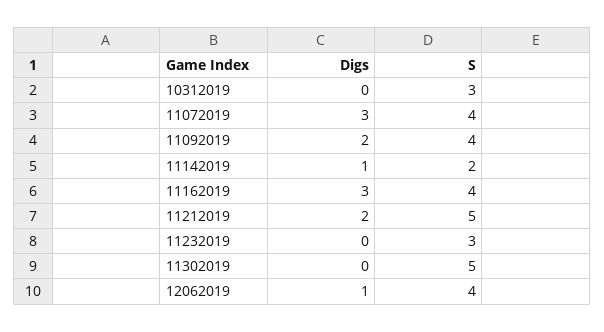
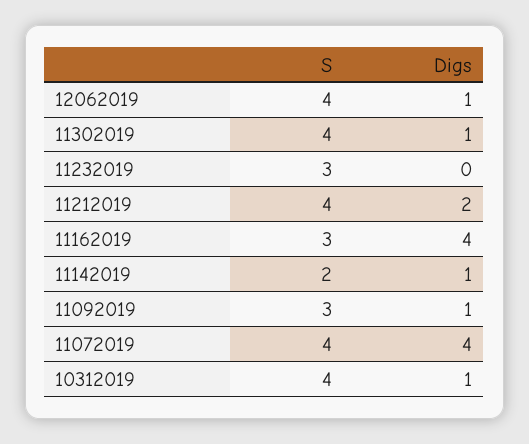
  {
    "Digs": {
-     "10312019": 0,
+     "10312019": 1,
-     "11072019": 3,
+     "11072019": 4,
-     "11092019": 2,
+     "11092019": 1,
      "11142019": 1,
-     "11162019": 3,
+     "11162019": 4,
      "11212019": 2,
      "11232019": 0,
-     "11302019": 0,
+     "11302019": 1,
      "12062019": 1
    },
    "S": {
-     "10312019": 3,
+     "10312019": 4,
      "11072019": 4,
-     "11092019": 4,
+     "11092019": 3,
      "11142019": 2,
-     "11162019": 4,
+     "11162019": 3,
-     "11212019": 5,
+     "11212019": 4,
      "11232019": 3,
-     "11302019": 5,
+     "11302019": 4,
      "12062019": 4
    }
  }

